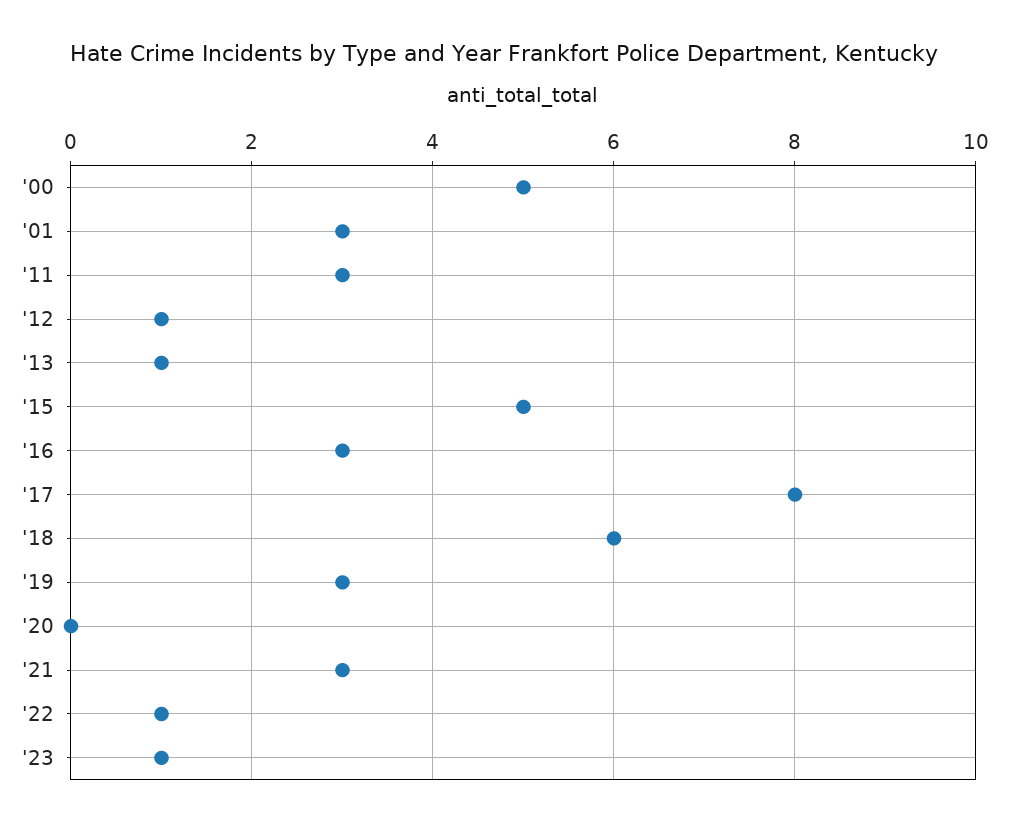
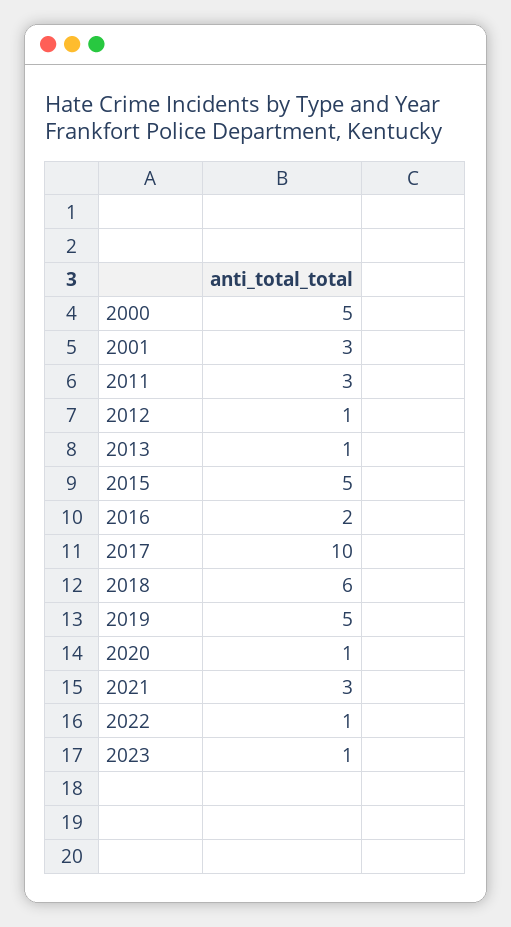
  {
    "'00": 5,
    "'01": 3,
    "'11": 3,
    "'12": 1,
    "'13": 1,
    "'15": 5,
-   "'16": 3,
+   "'16": 2,
-   "'17": 8,
+   "'17": 10,
    "'18": 6,
-   "'19": 3,
+   "'19": 5,
-   "'20": 0,
+   "'20": 1,
    "'21": 3,
    "'22": 1,
    "'23": 1
  }

